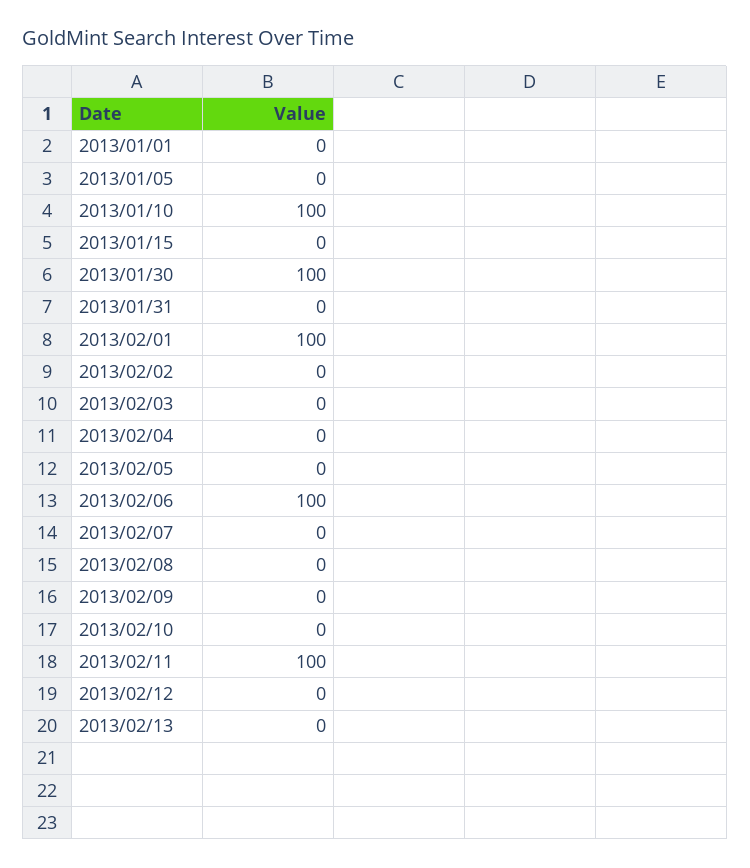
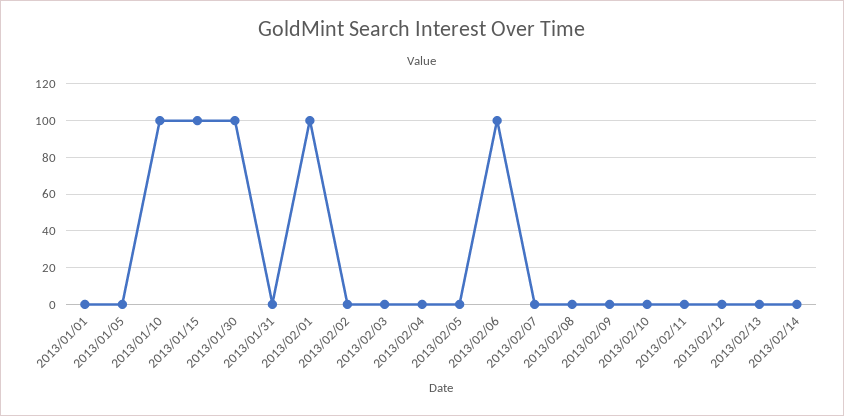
  {
    "2013/01/01": 0,
    "2013/01/05": 0,
    "2013/01/10": 100,
-   "2013/01/15": 0,
+   "2013/01/15": 100,
    "2013/01/30": 100,
    "2013/01/31": 0,
    "2013/02/01": 100,
    "2013/02/02": 0,
    "2013/02/03": 0,
    "2013/02/04": 0,
    "2013/02/05": 0,
    "2013/02/06": 100,
    "2013/02/07": 0,
    "2013/02/08": 0,
    "2013/02/09": 0,
    "2013/02/10": 0,
-   "2013/02/11": 100,
+   "2013/02/11": 0,
    "2013/02/12": 0,
-   "2013/02/13": 0
+   "2013/02/13": 0,
+   "2013/02/14": 0
  }

